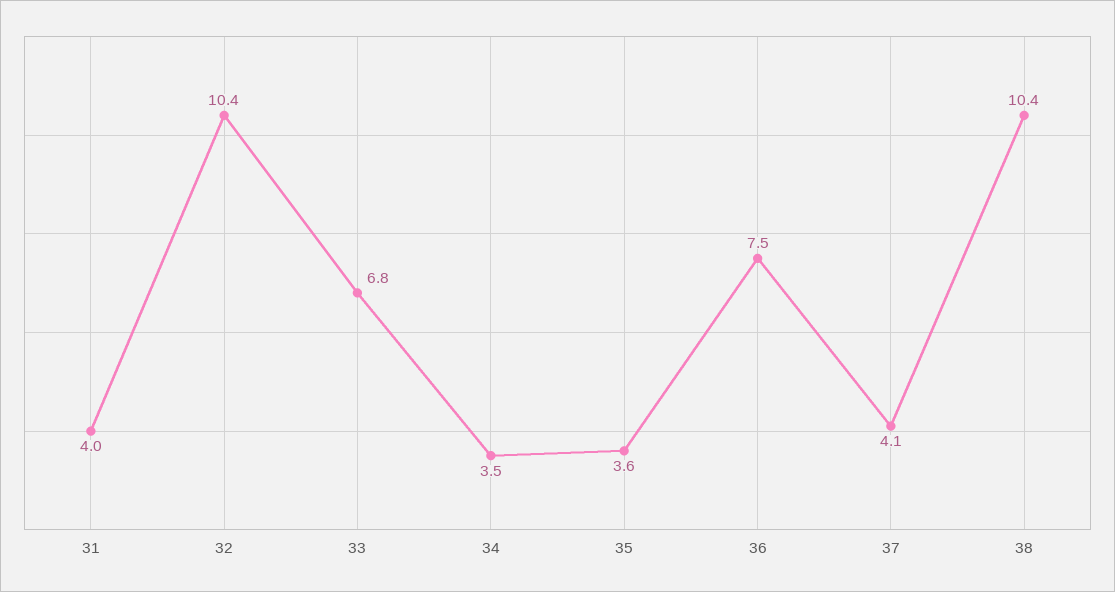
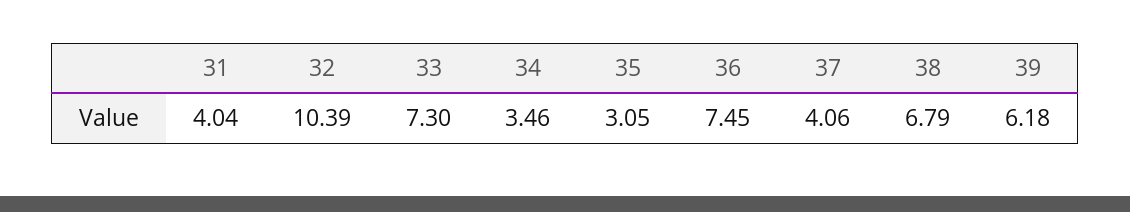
  {
    "31": 4.04,
    "32": 10.39,
-   "33": 6.8,
+   "33": 7.3,
    "34": 3.46,
-   "35": 3.6,
+   "35": 3.05,
    "36": 7.45,
    "37": 4.06,
-   "38": 10.4
+   "38": 6.79,
+   "39": 6.18
  }

